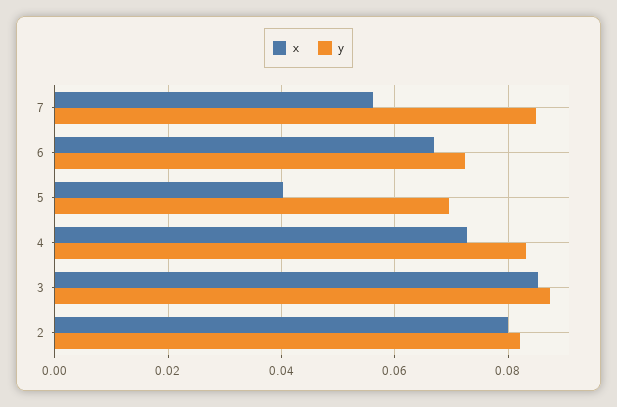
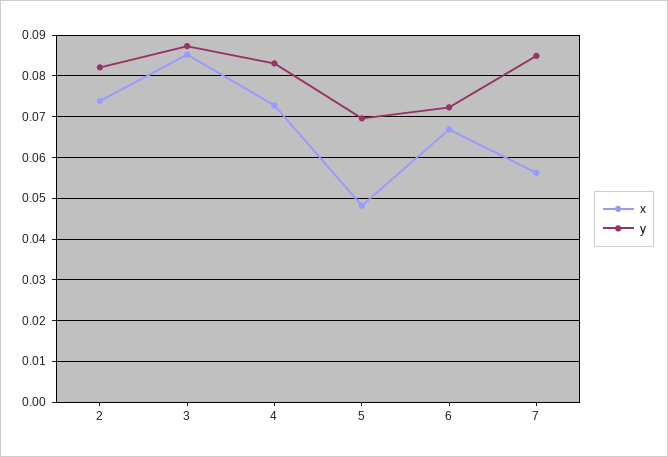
  {
    "x": {
      "7": 0.056,
      "6": 0.066,
-     "5": 0.04,
+     "5": 0.048,
      "4": 0.072,
      "3": 0.086,
-     "2": 0.08
+     "2": 0.074
    },
    "y": {
      "7": 0.084,
      "6": 0.072,
      "5": 0.07,
      "4": 0.084,
      "3": 0.088,
      "2": 0.082
    }
  }

